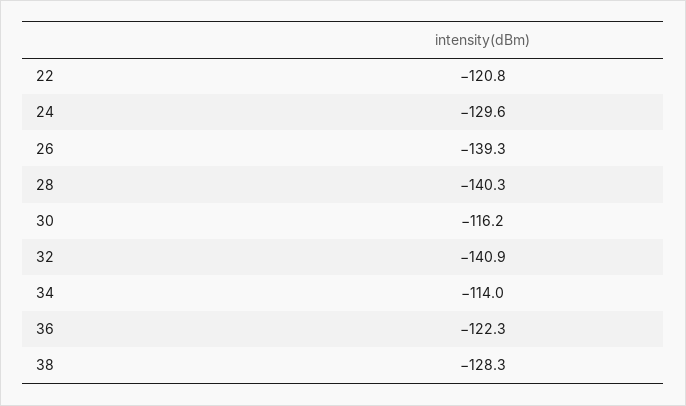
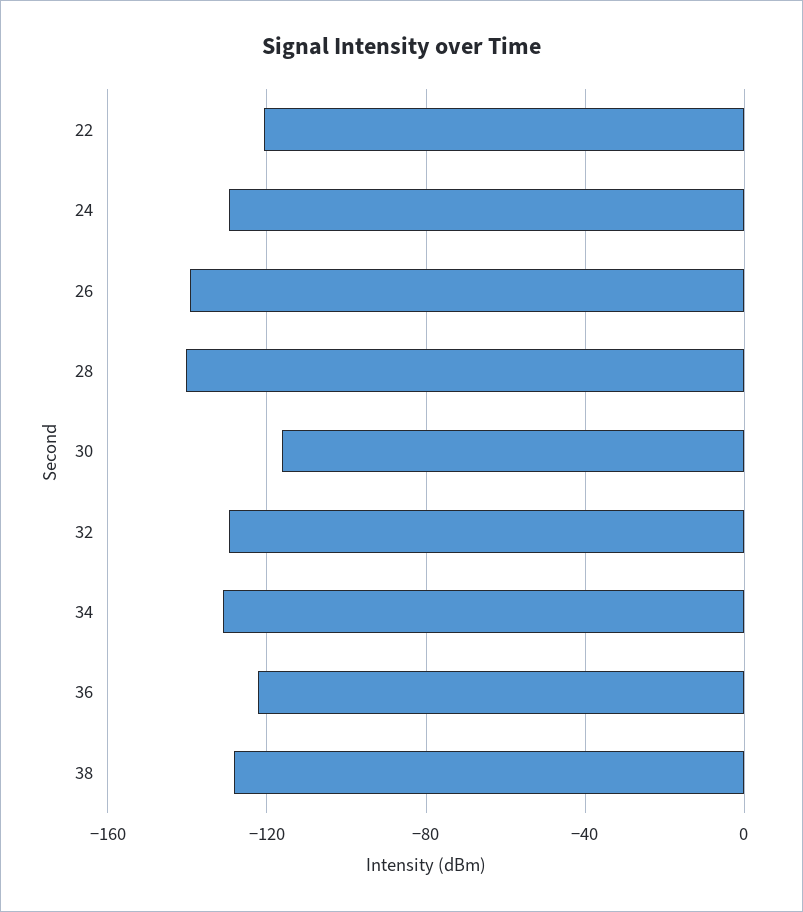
  {
    "22": -120.8,
    "24": -129.6,
    "26": -139.3,
    "28": -140.3,
    "30": -116.2,
-   "32": -140.9,
+   "32": -130,
-   "34": -114,
+   "34": -130,
    "36": -122.3,
    "38": -128.3
  }

